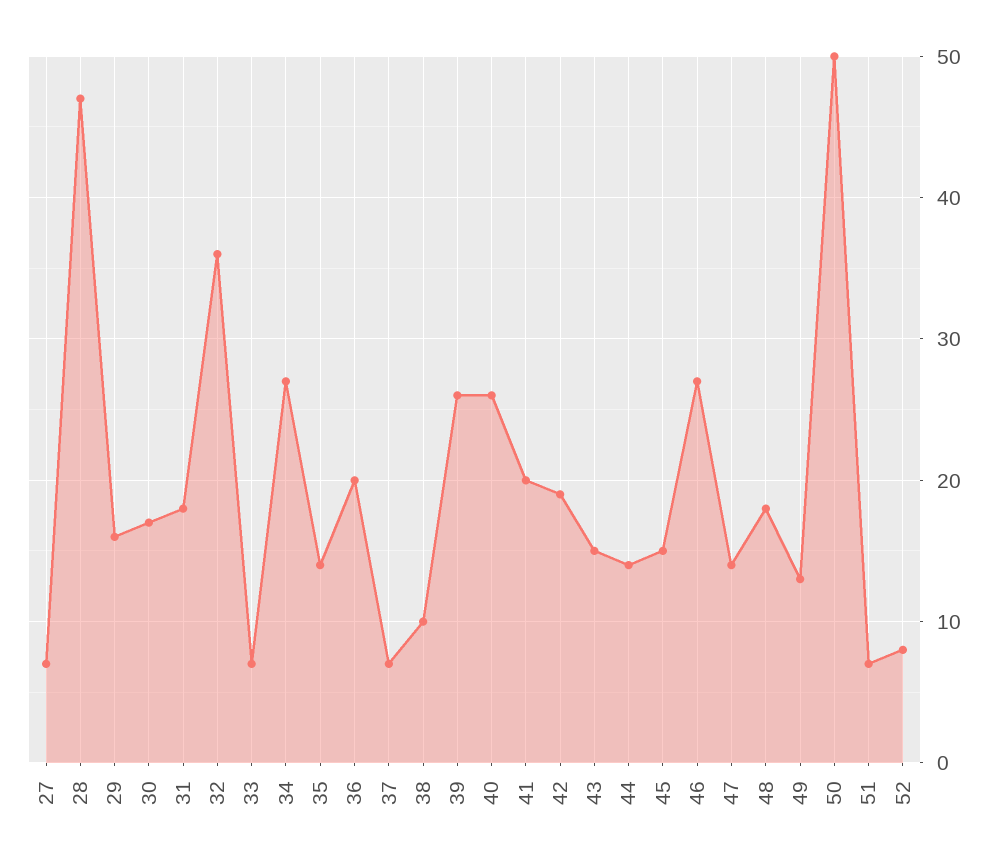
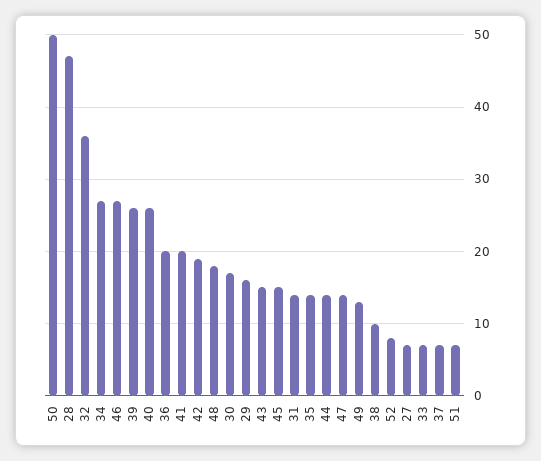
  {
    "27": 7,
    "28": 47,
    "29": 16,
    "30": 17,
-   "31": 18,
+   "31": 14,
    "32": 36,
    "33": 7,
    "34": 27,
    "35": 14,
    "36": 20,
    "37": 7,
    "38": 10,
    "39": 26,
    "40": 26,
    "41": 20,
    "42": 19,
    "43": 15,
    "44": 14,
    "45": 15,
    "46": 27,
    "47": 14,
    "48": 18,
    "49": 13,
    "50": 50,
    "51": 7,
    "52": 8
  }

